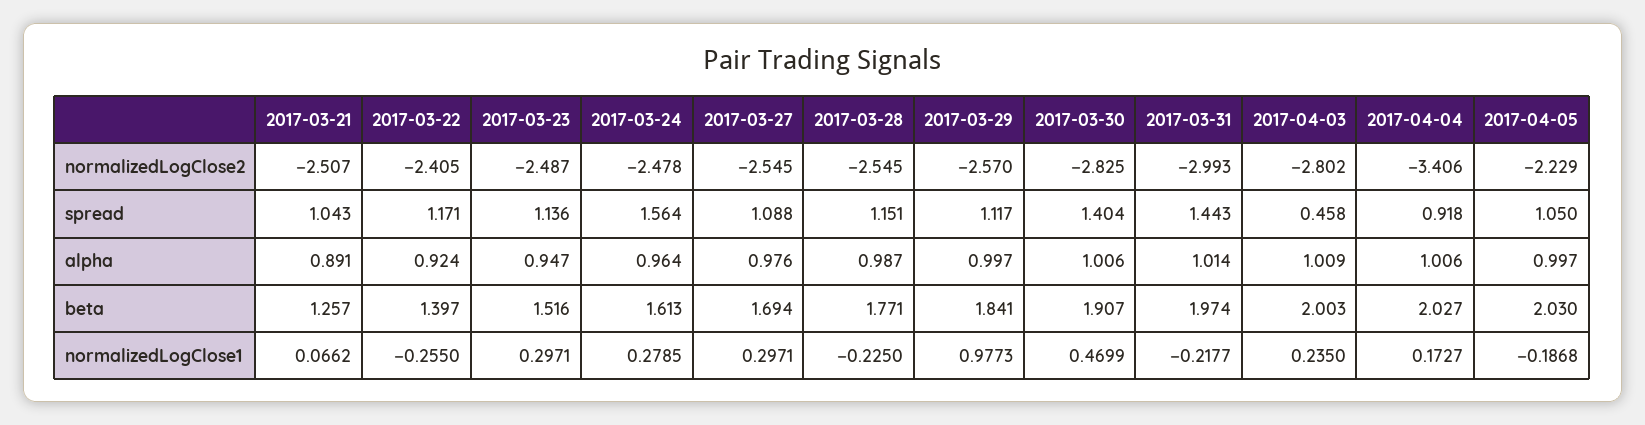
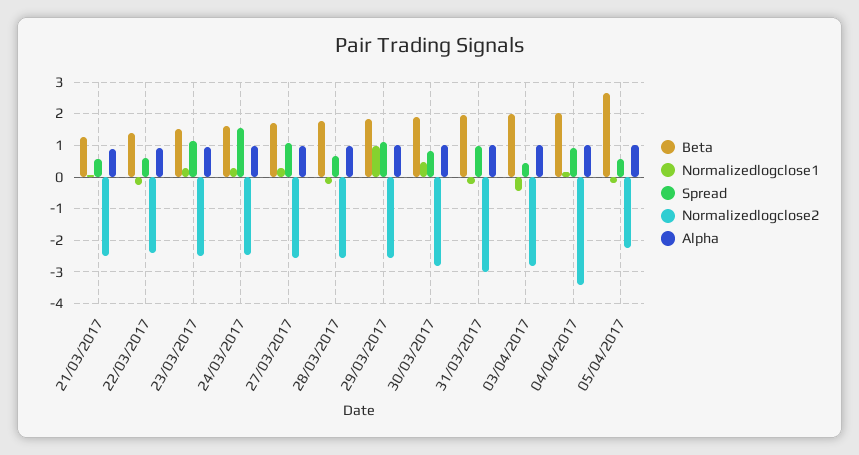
  {
    "normalizedLogClose2": {
      "2017-03-21": -2.507,
      "2017-03-22": -2.405,
      "2017-03-23": -2.487,
      "2017-03-24": -2.478,
      "2017-03-27": -2.545,
      "2017-03-28": -2.545,
      "2017-03-29": -2.57,
      "2017-03-30": -2.825,
      "2017-03-31": -2.993,
      "2017-04-03": -2.802,
      "2017-04-04": -3.406,
      "2017-04-05": -2.229
    },
    "spread": {
-     "2017-03-21": 1.043,
+     "2017-03-21": 0.6,
-     "2017-03-22": 1.171,
+     "2017-03-22": 0.6,
      "2017-03-23": 1.136,
      "2017-03-24": 1.564,
      "2017-03-27": 1.088,
-     "2017-03-28": 1.151,
+     "2017-03-28": 0.6,
      "2017-03-29": 1.117,
-     "2017-03-30": 1.404,
+     "2017-03-30": 0.8,
-     "2017-03-31": 1.443,
+     "2017-03-31": 1,
      "2017-04-03": 0.458,
      "2017-04-04": 0.918,
-     "2017-04-05": 1.05
+     "2017-04-05": 0.6
    },
    "alpha": {
      "2017-03-21": 0.891,
      "2017-03-22": 0.924,
      "2017-03-23": 0.947,
      "2017-03-24": 0.964,
      "2017-03-27": 0.976,
      "2017-03-28": 0.987,
      "2017-03-29": 0.997,
      "2017-03-30": 1.006,
      "2017-03-31": 1.014,
      "2017-04-03": 1.009,
      "2017-04-04": 1.006,
      "2017-04-05": 0.997
    },
    "beta": {
      "2017-03-21": 1.257,
      "2017-03-22": 1.397,
      "2017-03-23": 1.516,
      "2017-03-24": 1.613,
      "2017-03-27": 1.694,
      "2017-03-28": 1.771,
      "2017-03-29": 1.841,
      "2017-03-30": 1.907,
      "2017-03-31": 1.974,
      "2017-04-03": 2.003,
      "2017-04-04": 2.027,
-     "2017-04-05": 2.03
+     "2017-04-05": 2.6
    },
    "normalizedLogClose1": {
      "2017-03-21": 0.0662,
      "2017-03-22": -0.255,
      "2017-03-23": 0.2971,
      "2017-03-24": 0.2785,
      "2017-03-27": 0.2971,
      "2017-03-28": -0.225,
      "2017-03-29": 0.9773,
      "2017-03-30": 0.4699,
      "2017-03-31": -0.2177,
-     "2017-04-03": 0.235,
+     "2017-04-03": -0.4,
      "2017-04-04": 0.1727,
      "2017-04-05": -0.1868
    }
  }

